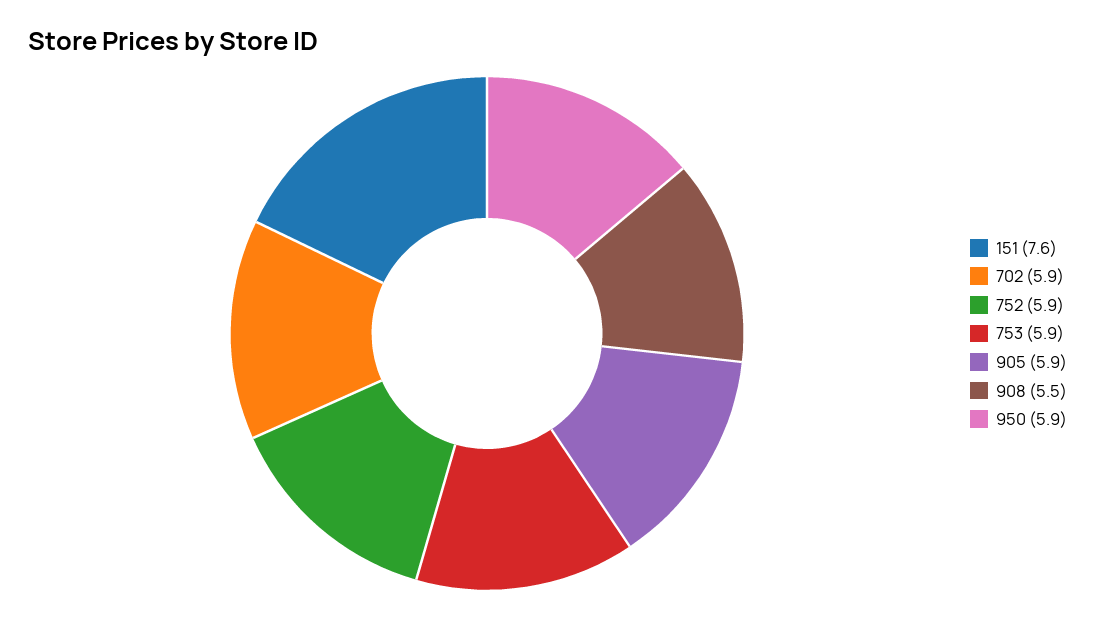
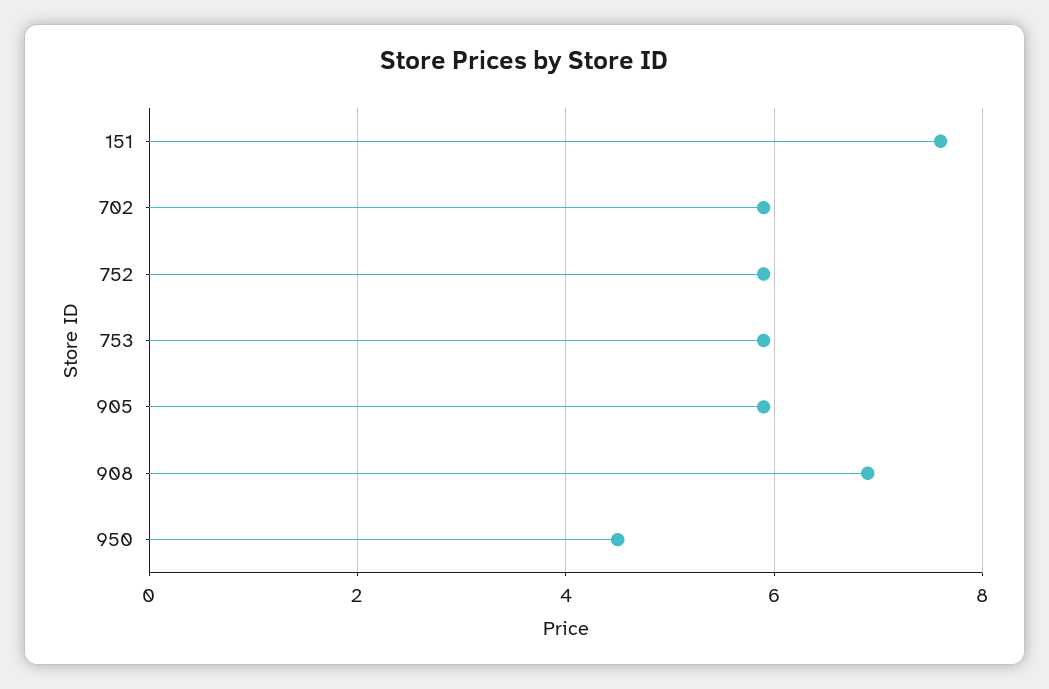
  {
    "151": 7.6,
    "702": 5.9,
    "752": 5.9,
    "753": 5.9,
    "905": 5.9,
-   "908": 5.5,
+   "908": 7,
-   "950": 5.9
+   "950": 4.5
  }

